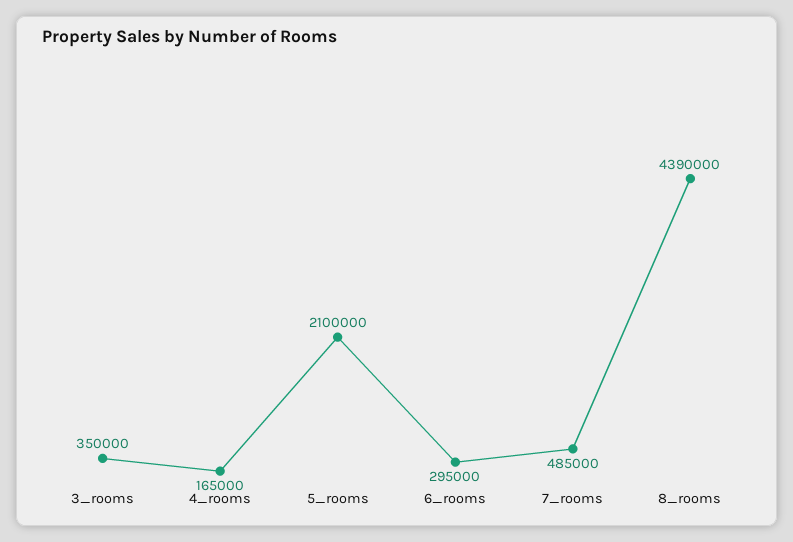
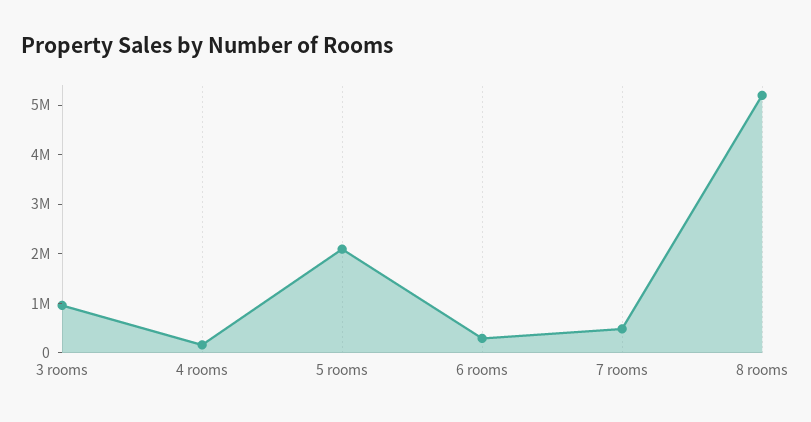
  {
-   "3_rooms": 350000,
+   "3_rooms": 1000000,
    "4_rooms": 165000,
    "5_rooms": 2100000,
    "6_rooms": 295000,
    "7_rooms": 485000,
-   "8_rooms": 4390000
+   "8_rooms": 5200000
  }

